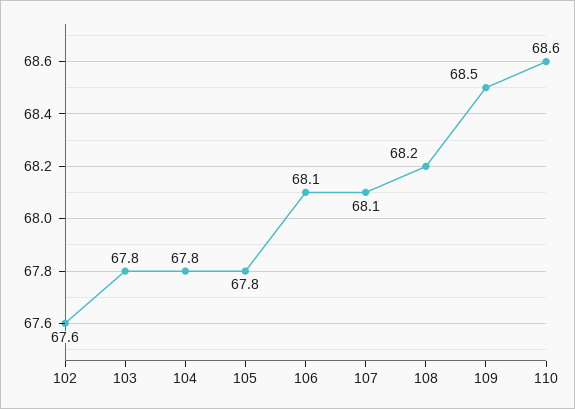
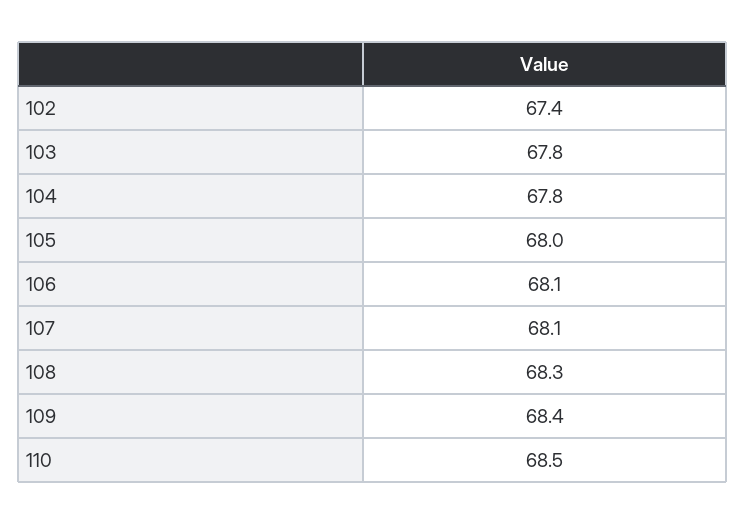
  {
-   "102": 67.6,
+   "102": 67.4,
    "103": 67.8,
    "104": 67.8,
-   "105": 67.8,
+   "105": 68,
    "106": 68.1,
    "107": 68.1,
-   "108": 68.2,
+   "108": 68.3,
-   "109": 68.5,
+   "109": 68.4,
-   "110": 68.6
+   "110": 68.5
  }

